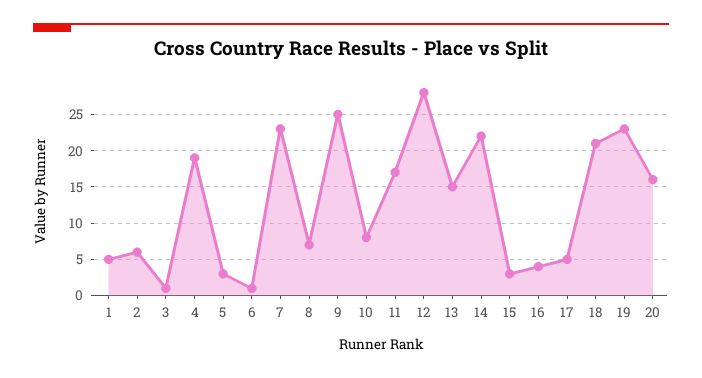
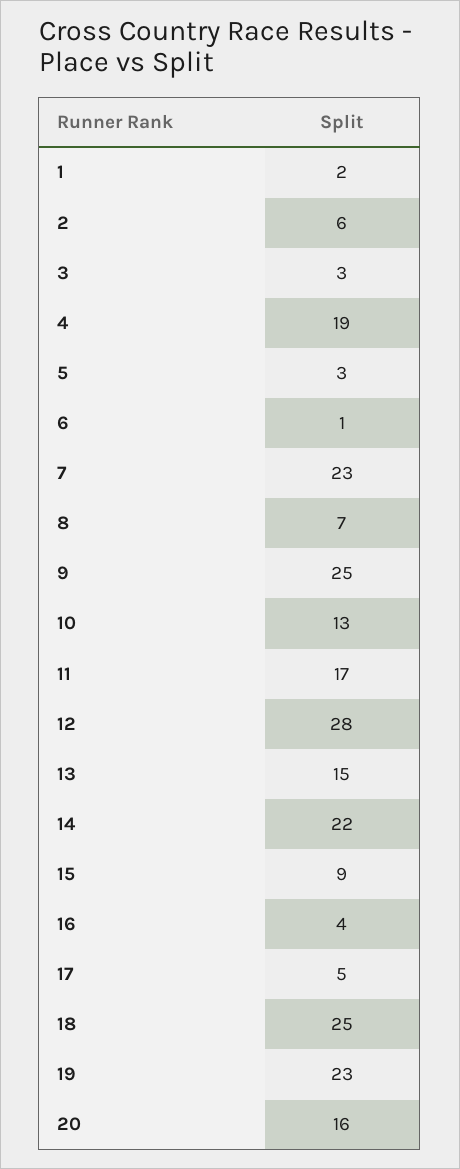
  {
-   "1": 5,
+   "1": 2,
    "2": 6,
-   "3": 1,
+   "3": 3,
    "4": 19,
    "5": 3,
    "6": 1,
    "7": 23,
    "8": 7,
    "9": 25,
-   "10": 8,
+   "10": 13,
    "11": 17,
    "12": 28,
    "13": 15,
    "14": 22,
-   "15": 3,
+   "15": 9,
    "16": 4,
    "17": 5,
-   "18": 21,
+   "18": 25,
    "19": 23,
    "20": 16
  }

